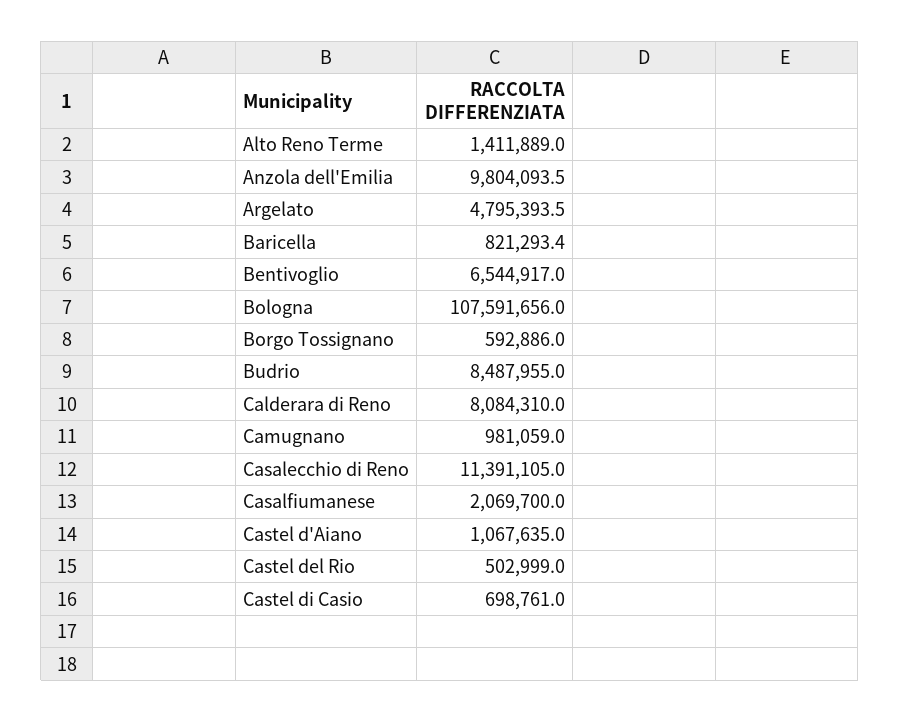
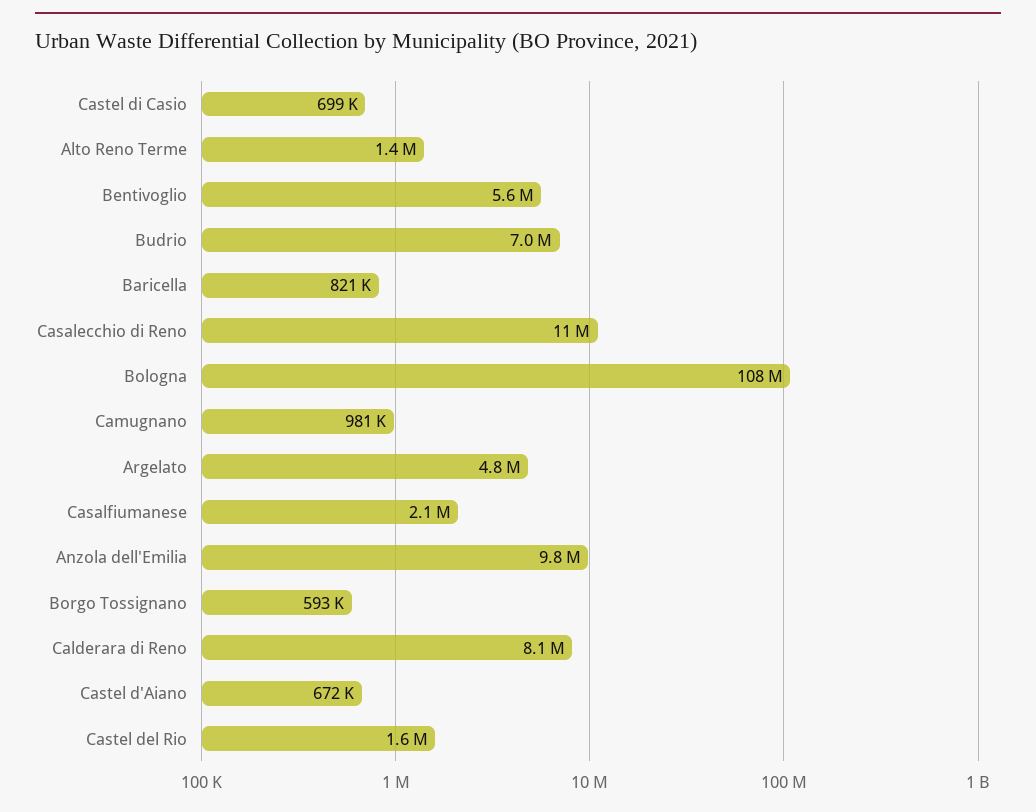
  {
    "Alto Reno Terme": 1411889,
    "Anzola dell'Emilia": 9804093.5,
    "Argelato": 4795393.5,
    "Baricella": 821293.4,
-   "Bentivoglio": 6544917,
+   "Bentivoglio": 5600000,
    "Bologna": 107591656,
    "Borgo Tossignano": 592886,
-   "Budrio": 8487955,
+   "Budrio": 7000000,
    "Calderara di Reno": 8084310,
    "Camugnano": 981059,
    "Casalecchio di Reno": 11391105,
    "Casalfiumanese": 2069700,
-   "Castel d'Aiano": 1067635,
+   "Castel d'Aiano": 672000,
-   "Castel del Rio": 502999,
+   "Castel del Rio": 1600000,
    "Castel di Casio": 698761
  }

